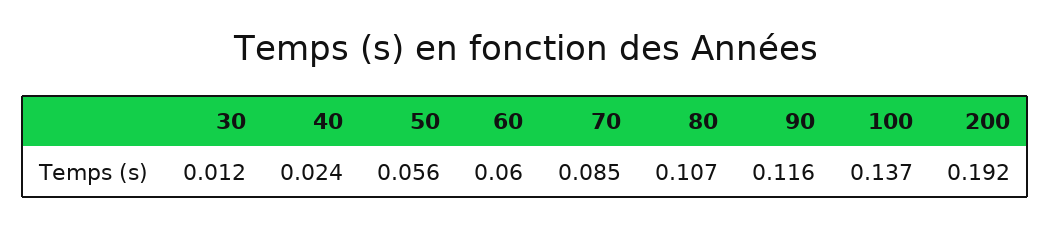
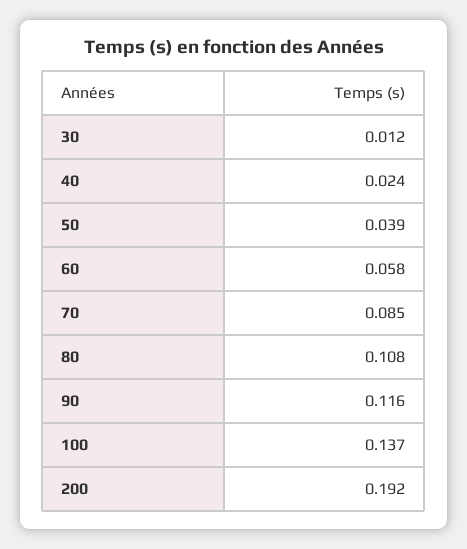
  {
    "30": 0.012,
    "40": 0.024,
-   "50": 0.056,
+   "50": 0.039,
-   "60": 0.06,
+   "60": 0.058,
    "70": 0.085,
-   "80": 0.107,
+   "80": 0.108,
    "90": 0.116,
    "100": 0.137,
    "200": 0.192
  }

